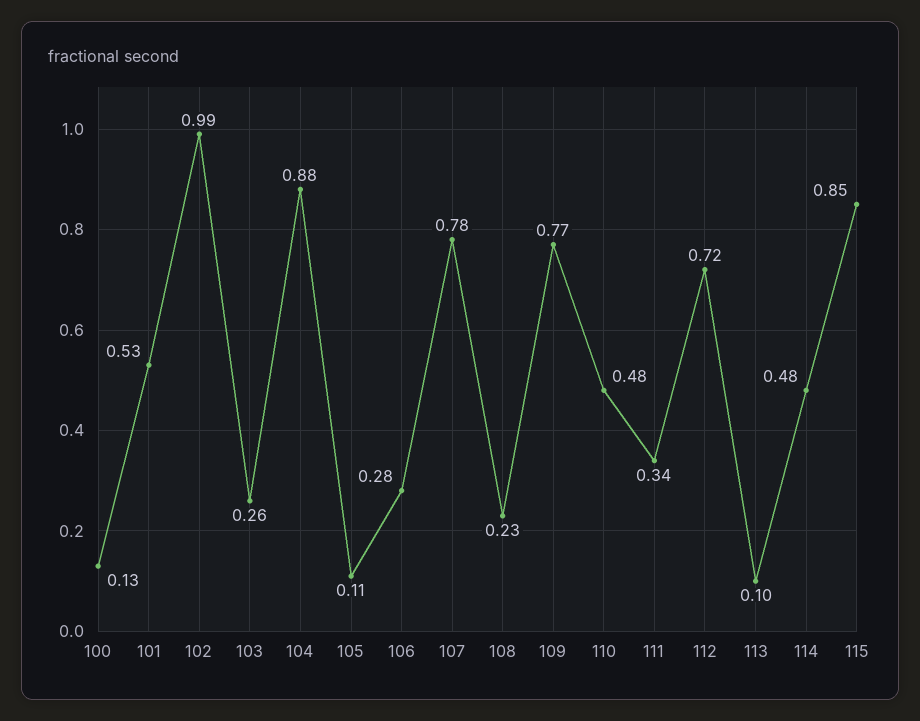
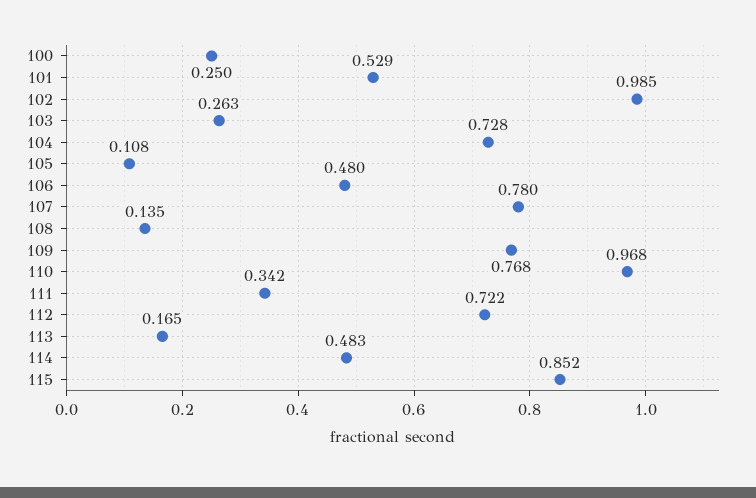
  {
-   "100": 0.13,
+   "100": 0.25,
    "101": 0.529,
    "102": 0.985,
    "103": 0.263,
-   "104": 0.88,
+   "104": 0.728,
    "105": 0.108,
-   "106": 0.28,
+   "106": 0.48,
    "107": 0.78,
-   "108": 0.23,
+   "108": 0.135,
    "109": 0.768,
-   "110": 0.48,
+   "110": 0.968,
    "111": 0.342,
    "112": 0.722,
-   "113": 0.1,
+   "113": 0.165,
    "114": 0.483,
    "115": 0.852
  }

